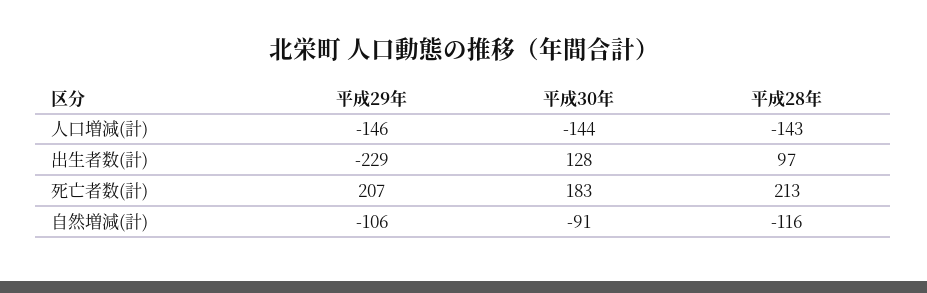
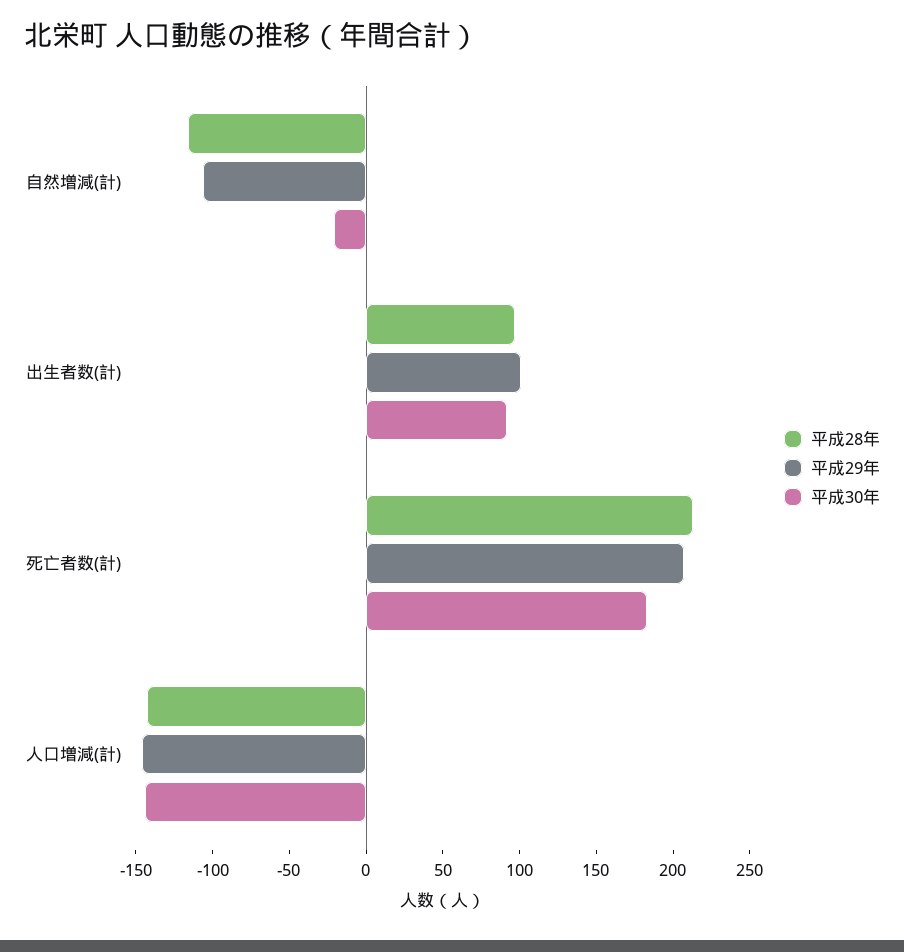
  {
    "平成29年": {
      "人口増減(計)": -146,
-     "出生者数(計)": -229,
+     "出生者数(計)": 100,
      "死亡者数(計)": 207,
      "自然増減(計)": -106
    },
    "平成30年": {
      "人口増減(計)": -144,
-     "出生者数(計)": 128,
+     "出生者数(計)": 90,
      "死亡者数(計)": 183,
-     "自然増減(計)": -91
+     "自然増減(計)": -20
    },
    "平成28年": {
      "人口増減(計)": -143,
      "出生者数(計)": 97,
      "死亡者数(計)": 213,
      "自然増減(計)": -116
    }
  }

